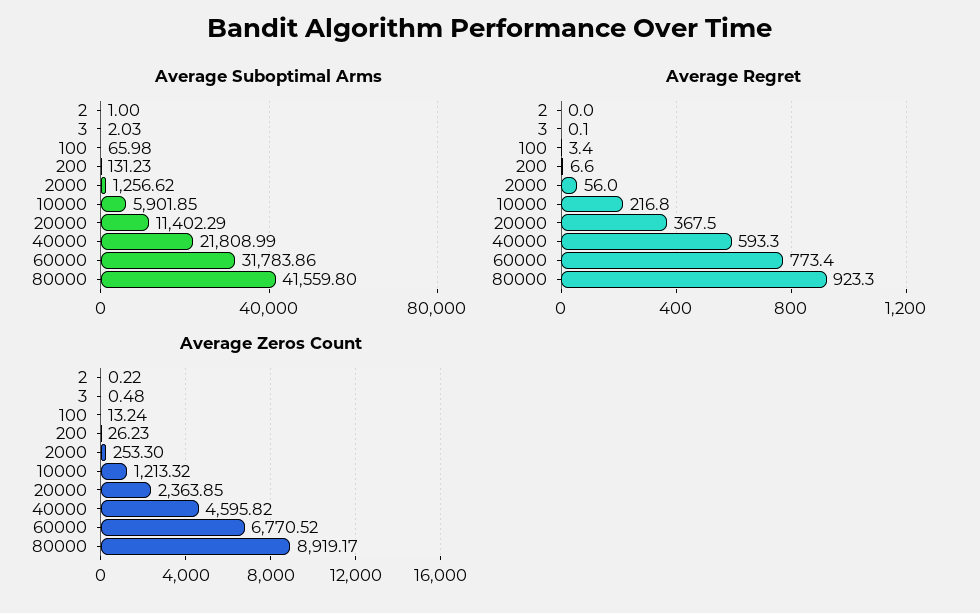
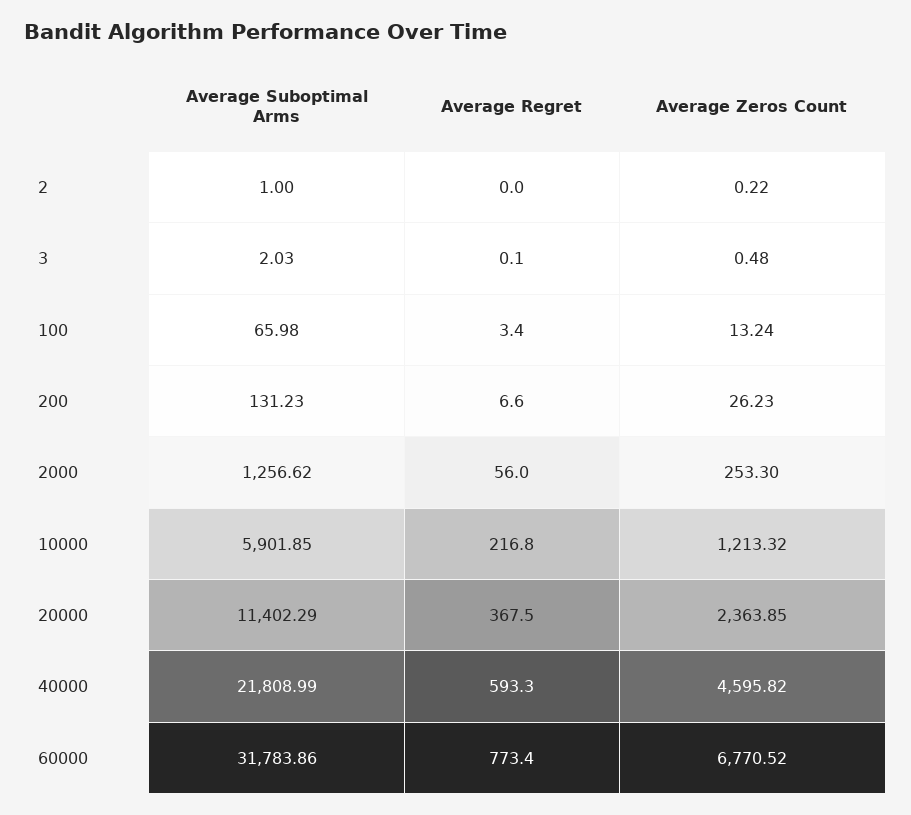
  {
    "Average Suboptimal Arms": {
      "2": 1,
      "3": 2.03,
      "100": 65.98,
      "200": 131.23,
      "2000": 1256.62,
      "10000": 5901.85,
      "20000": 11402.29,
      "40000": 21808.99,
-     "60000": 31783.86,
+     "60000": 31783.86
-     "80000": 41559.8
    },
    "Average Regret": {
      "2": 0,
      "3": 0.1,
      "100": 3.4,
      "200": 6.6,
      "2000": 56,
      "10000": 216.8,
      "20000": 367.5,
      "40000": 593.3,
-     "60000": 773.4,
+     "60000": 773.4
-     "80000": 923.3
    },
    "Average Zeros Count": {
      "2": 0.22,
      "3": 0.48,
      "100": 13.24,
      "200": 26.23,
      "2000": 253.3,
      "10000": 1213.32,
      "20000": 2363.85,
      "40000": 4595.82,
-     "60000": 6770.52,
+     "60000": 6770.52
-     "80000": 8919.17
    }
  }

